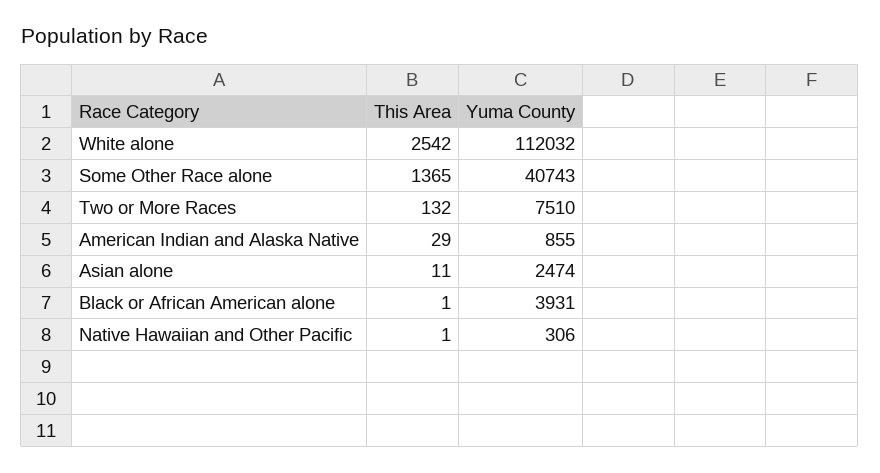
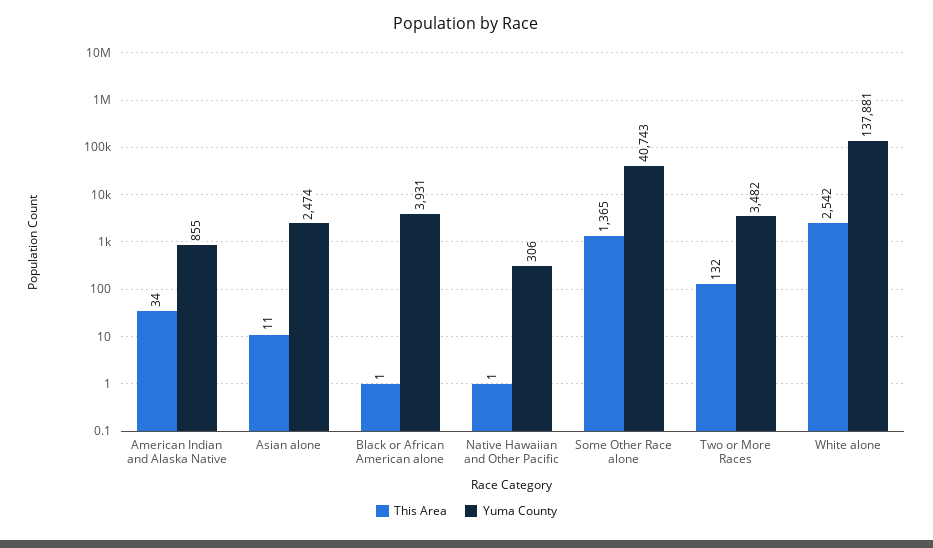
  {
    "This Area": {
      "White alone": 2542,
      "Some Other Race alone": 1365,
      "Two or More Races": 132,
-     "American Indian and Alaska Native": 29,
+     "American Indian and Alaska Native": 34,
      "Asian alone": 11,
      "Black or African American alone": 1,
      "Native Hawaiian and Other Pacific": 1
    },
    "Yuma County": {
-     "White alone": 112032,
+     "White alone": 137881,
      "Some Other Race alone": 40743,
-     "Two or More Races": 7510,
+     "Two or More Races": 3482,
      "American Indian and Alaska Native": 855,
      "Asian alone": 2474,
      "Black or African American alone": 3931,
      "Native Hawaiian and Other Pacific": 306
    }
  }

